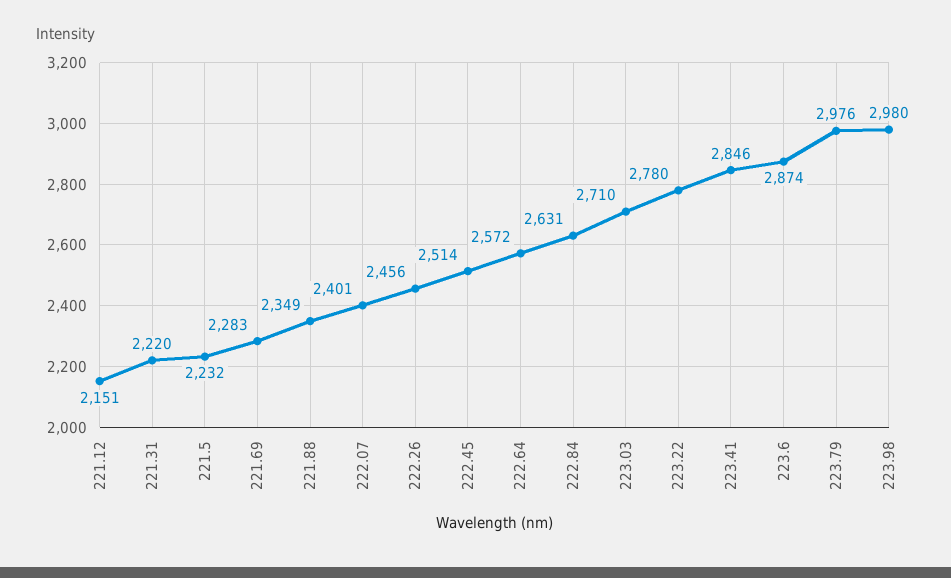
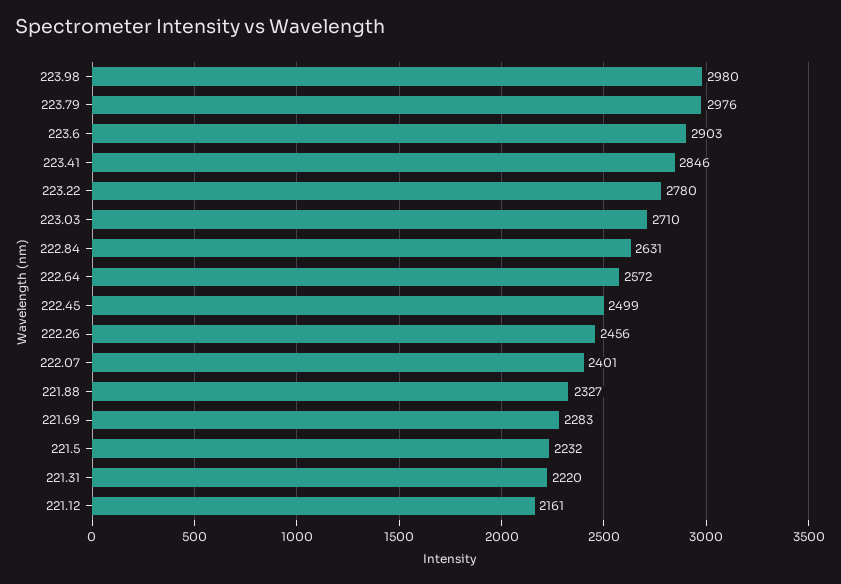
  {
-   "221.12": 2151,
+   "221.12": 2161,
    "221.31": 2220,
    "221.5": 2232,
    "221.69": 2283,
-   "221.88": 2349,
+   "221.88": 2327,
    "222.07": 2401,
    "222.26": 2456,
-   "222.45": 2514,
+   "222.45": 2499,
    "222.64": 2572,
    "222.84": 2631,
    "223.03": 2710,
    "223.22": 2780,
    "223.41": 2846,
-   "223.6": 2874,
+   "223.6": 2903,
    "223.79": 2976,
    "223.98": 2980
  }

